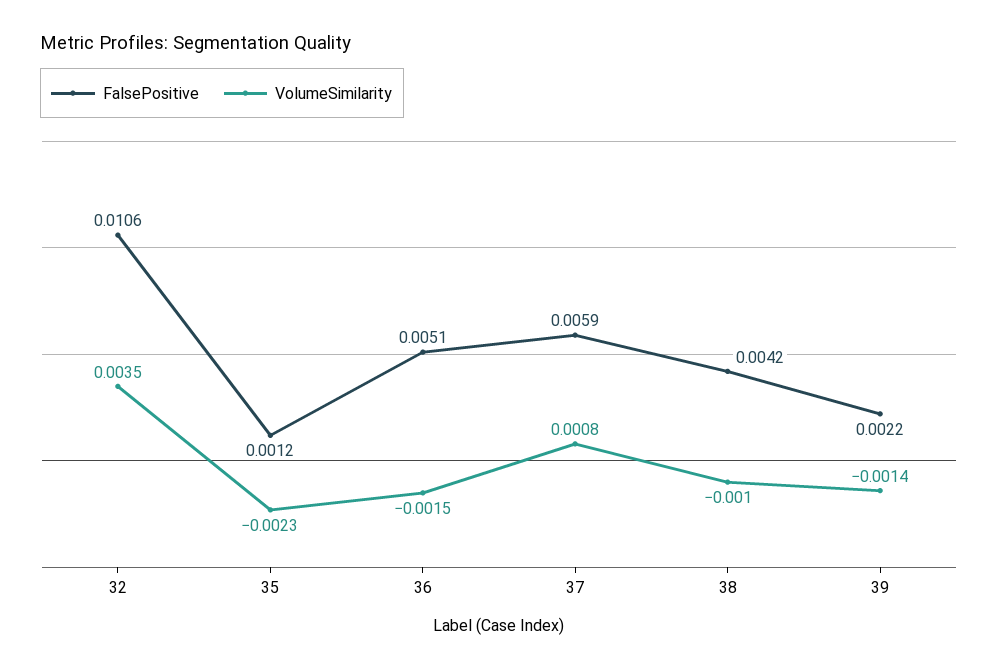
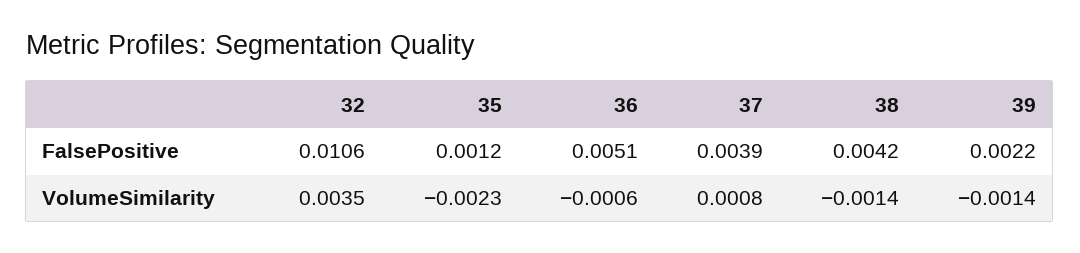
  {
    "FalsePositive": {
      "32": 0.0106,
      "35": 0.0012,
      "36": 0.0051,
-     "37": 0.0059,
+     "37": 0.0039,
      "38": 0.0042,
      "39": 0.0022
    },
    "VolumeSimilarity": {
      "32": 0.0035,
      "35": -0.0023,
-     "36": -0.0015,
+     "36": -0.0006,
      "37": 0.0008,
-     "38": -0.001,
+     "38": -0.0014,
      "39": -0.0014
    }
  }

